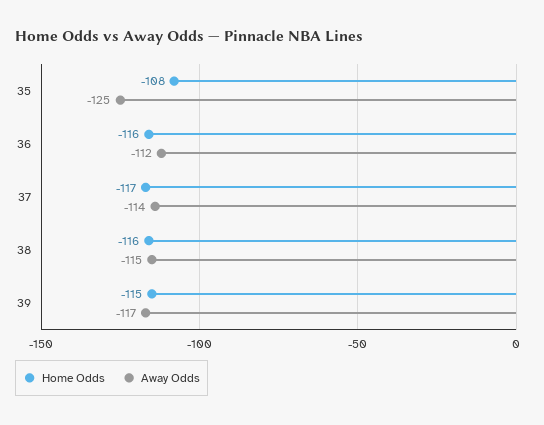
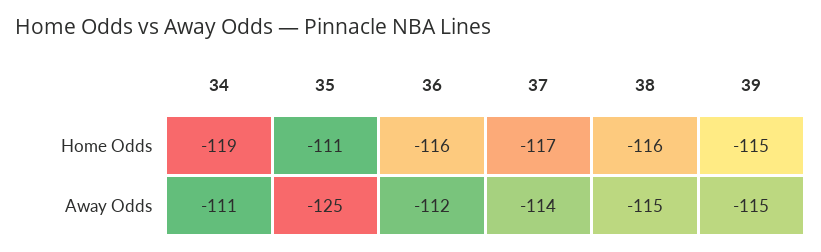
  {
    "Home Odds": {
-     "35": -108,
+     "35": -111,
      "36": -116,
      "37": -117,
      "38": -116,
-     "39": -115
+     "39": -115,
+     "34": -119
    },
    "Away Odds": {
      "35": -125,
      "36": -112,
      "37": -114,
      "38": -115,
-     "39": -117
+     "39": -115,
+     "34": -111
    }
  }

